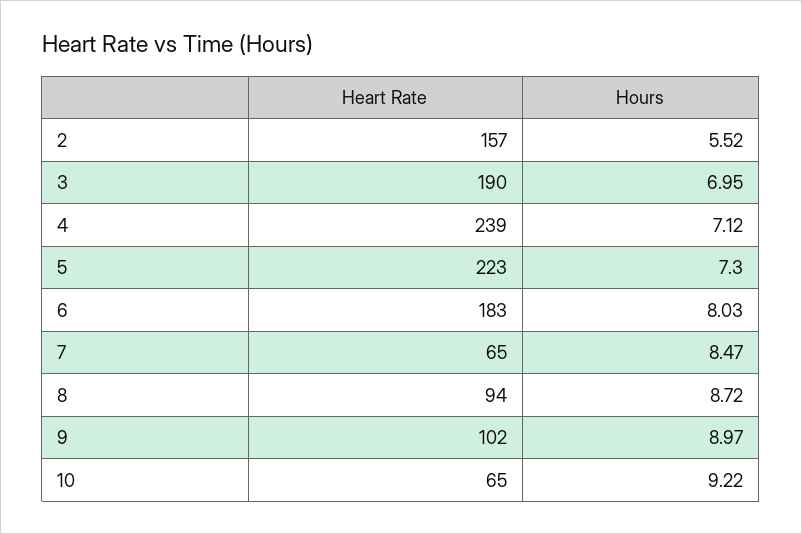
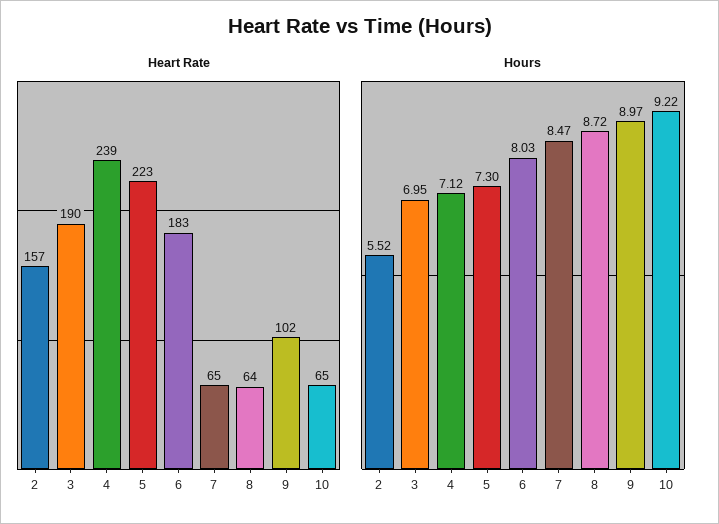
  {
    "Heart Rate": {
      "2": 157,
      "3": 190,
      "4": 239,
      "5": 223,
      "6": 183,
      "7": 65,
-     "8": 94,
+     "8": 64,
      "9": 102,
      "10": 65
    },
    "Hours": {
      "2": 5.52,
      "3": 6.95,
      "4": 7.12,
      "5": 7.3,
      "6": 8.03,
      "7": 8.47,
      "8": 8.72,
      "9": 8.97,
      "10": 9.22
    }
  }

